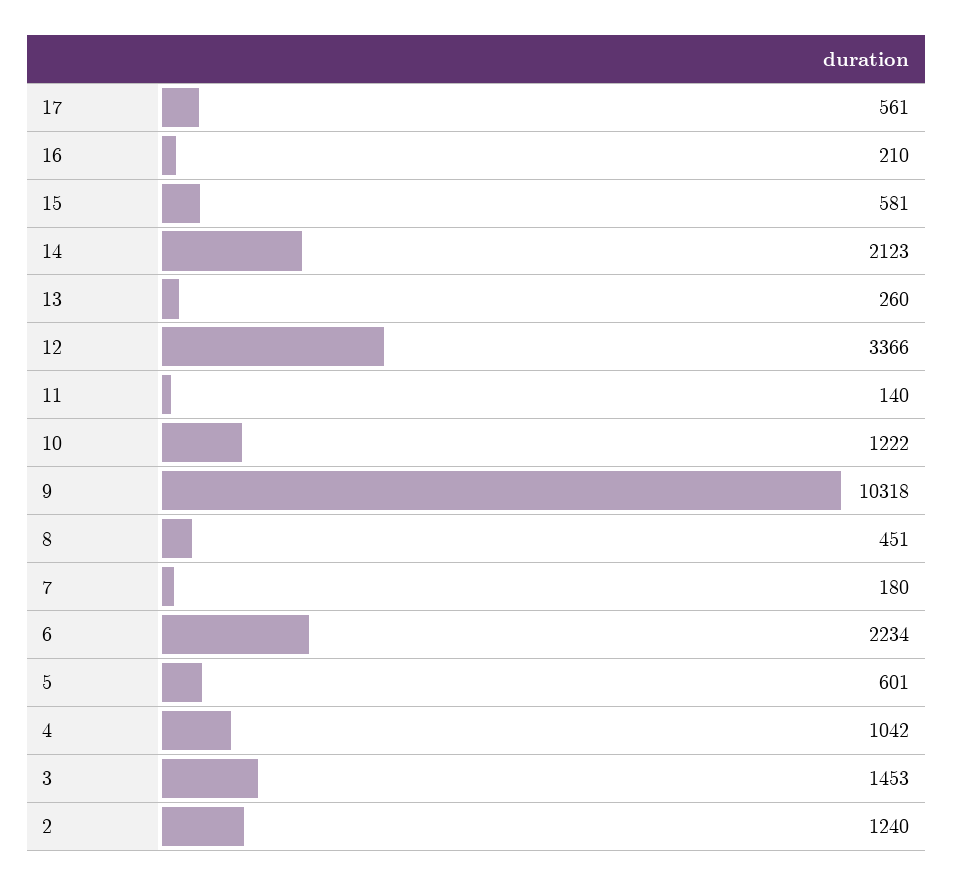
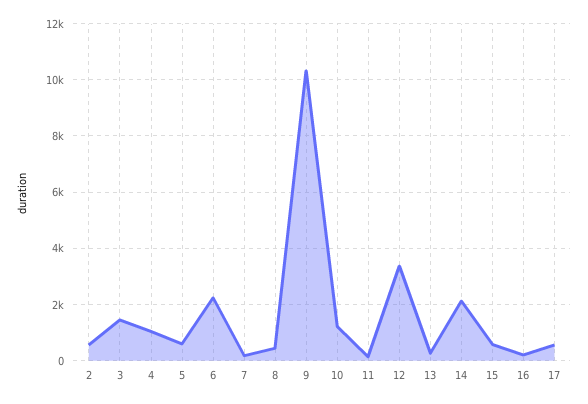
  {
    "17": 561,
    "16": 210,
    "15": 581,
    "14": 2123,
    "13": 260,
    "12": 3366,
    "11": 140,
    "10": 1222,
    "9": 10318,
    "8": 451,
    "7": 180,
    "6": 2234,
    "5": 601,
    "4": 1042,
    "3": 1453,
-   "2": 1240
+   "2": 500
  }

